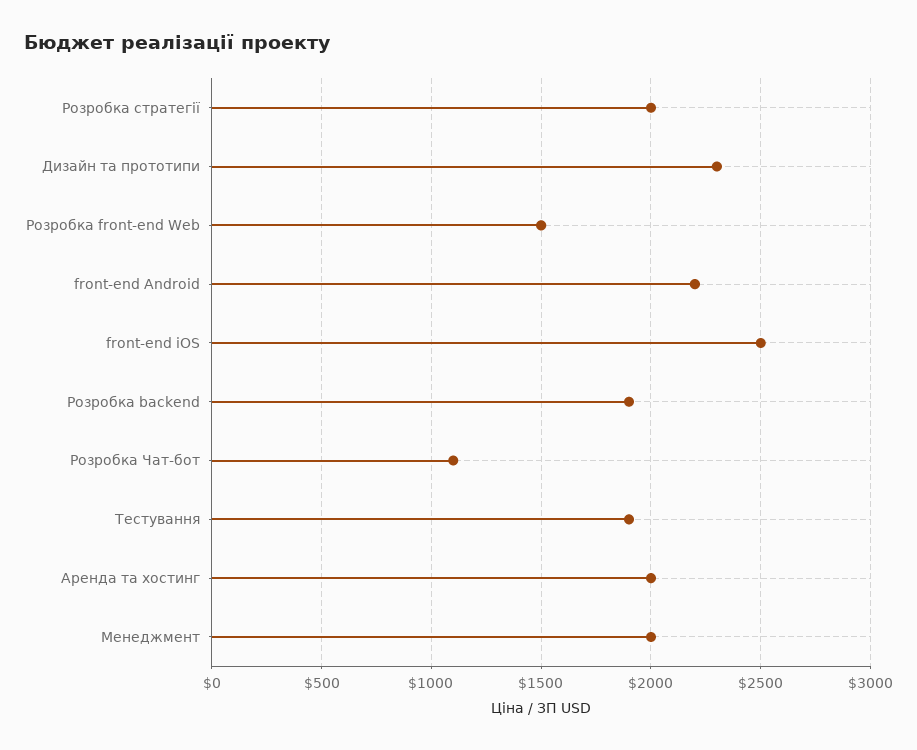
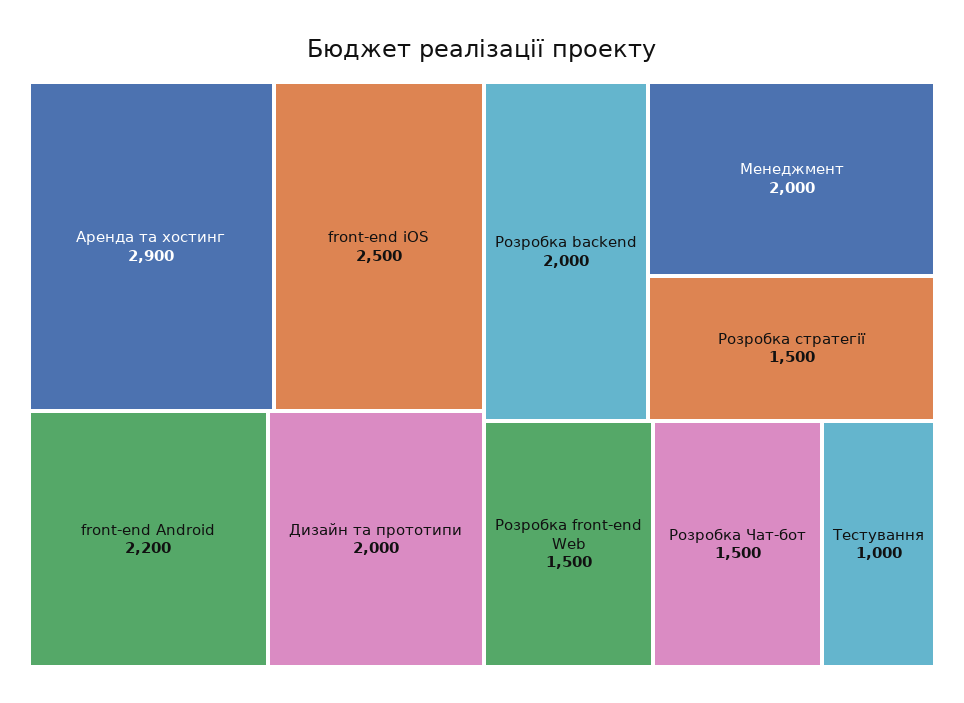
  {
-   "Розробка стратегії": 2000,
+   "Розробка стратегії": 1500,
-   "Дизайн та прототипи": 2300,
+   "Дизайн та прототипи": 2000,
    "Розробка front-end Web": 1500,
    "front-end Android": 2200,
    "front-end iOS": 2500,
-   "Розробка backend": 1900,
+   "Розробка backend": 2000,
-   "Розробка Чат-бот": 1100,
+   "Розробка Чат-бот": 1500,
-   "Тестування": 1900,
+   "Тестування": 1000,
-   "Аренда та хостинг": 2000,
+   "Аренда та хостинг": 2900,
    "Менеджмент": 2000
  }

